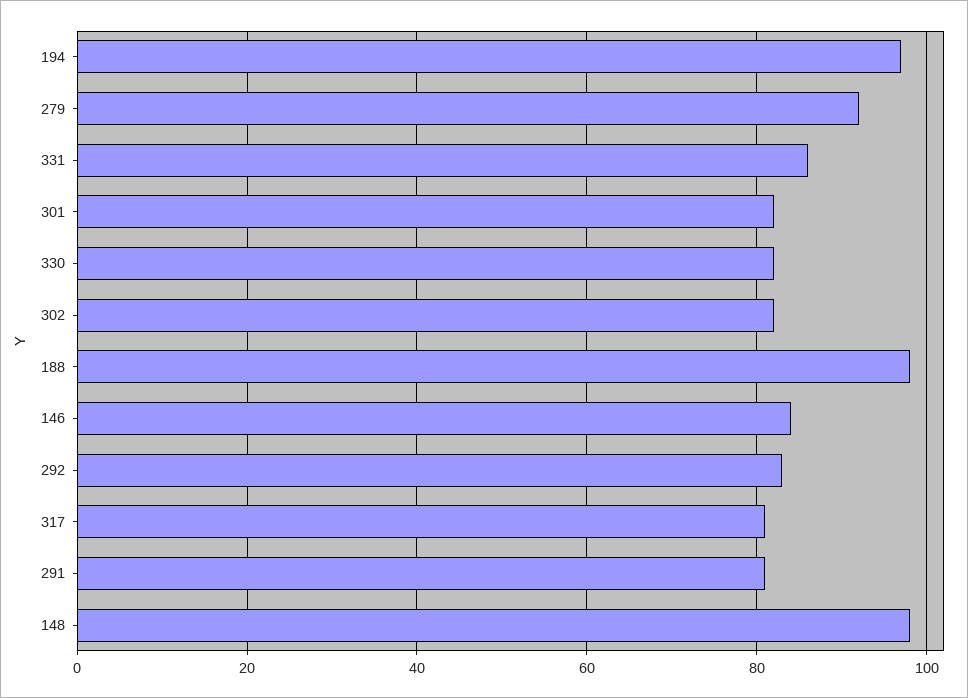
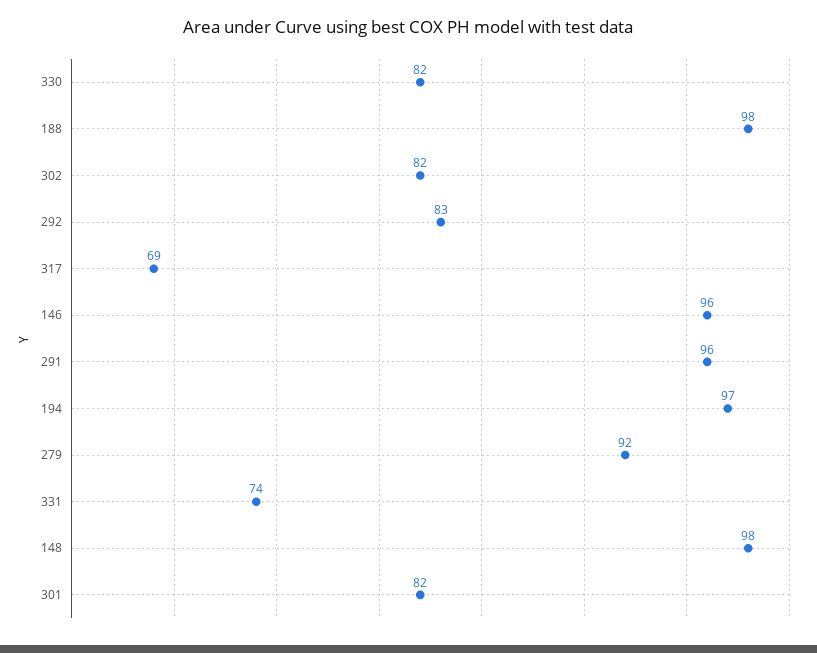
  {
    "194": 97,
    "279": 92,
-   "331": 85,
+   "331": 74,
    "301": 82,
    "330": 82,
    "302": 82,
    "188": 98,
-   "146": 85,
+   "146": 96,
    "292": 83,
-   "317": 80,
+   "317": 69,
-   "291": 80,
+   "291": 96,
    "148": 98
  }

